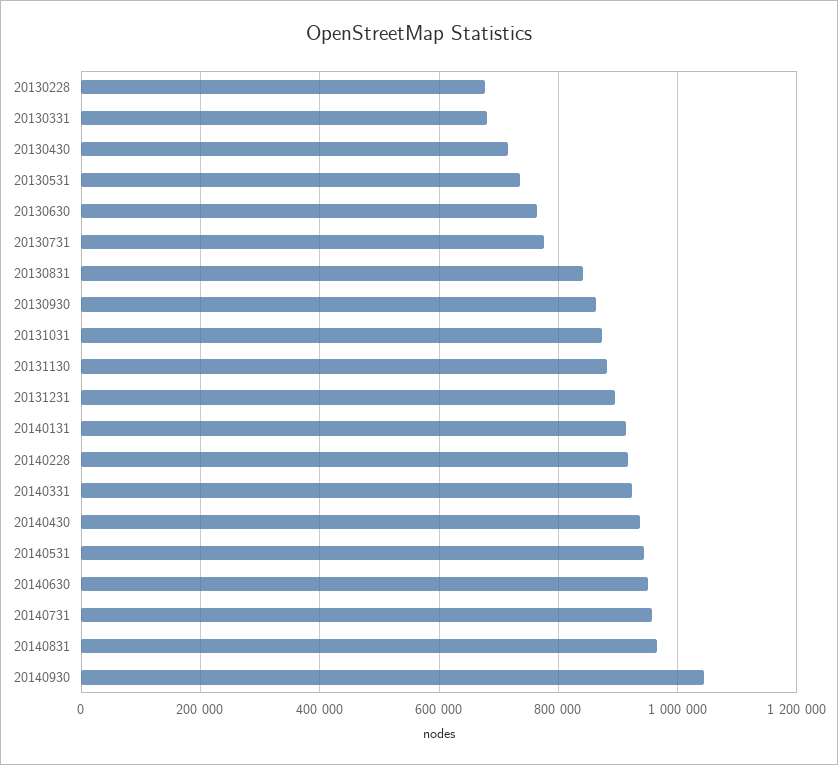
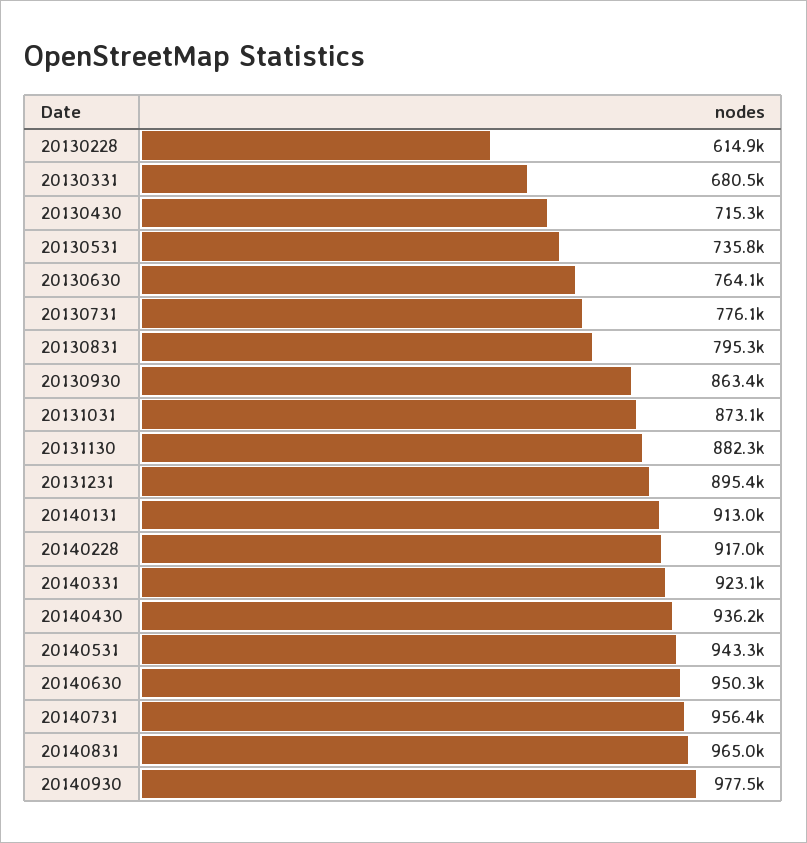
  {
-   "20130228": 680000,
+   "20130228": 614900,
    "20130331": 680500,
    "20130430": 715300,
    "20130531": 735800,
    "20130630": 764100,
    "20130731": 776100,
-   "20130831": 840000,
+   "20130831": 795300,
    "20130930": 863400,
    "20131031": 873100,
    "20131130": 882300,
    "20131231": 895400,
    "20140131": 913000,
    "20140228": 917000,
    "20140331": 923100,
    "20140430": 936200,
    "20140531": 943300,
    "20140630": 950300,
    "20140731": 956400,
    "20140831": 965000,
-   "20140930": 1040000
+   "20140930": 977500
  }

